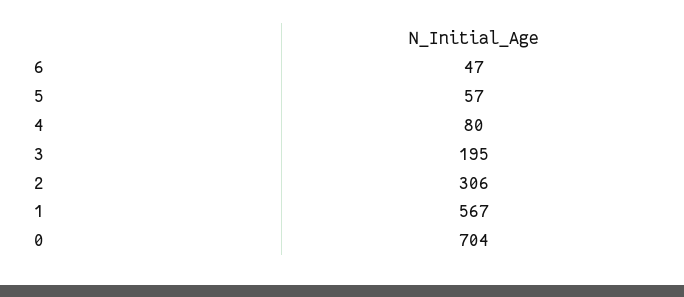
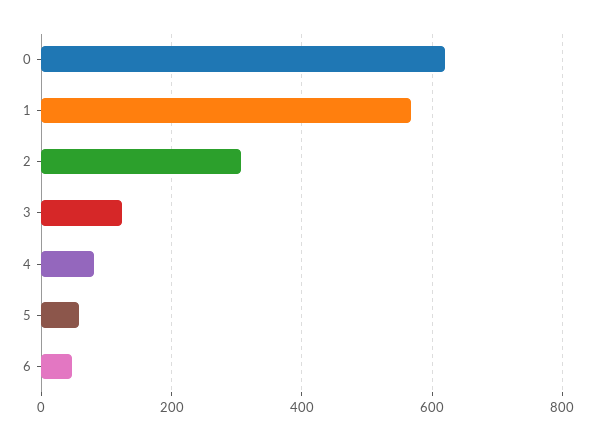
  {
    "6": 47,
    "5": 57,
    "4": 80,
-   "3": 195,
+   "3": 120,
    "2": 306,
    "1": 567,
-   "0": 704
+   "0": 620
  }

